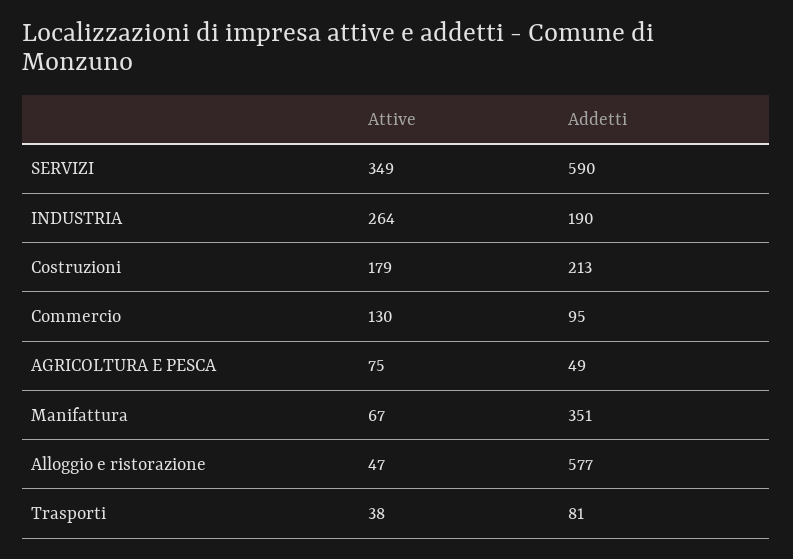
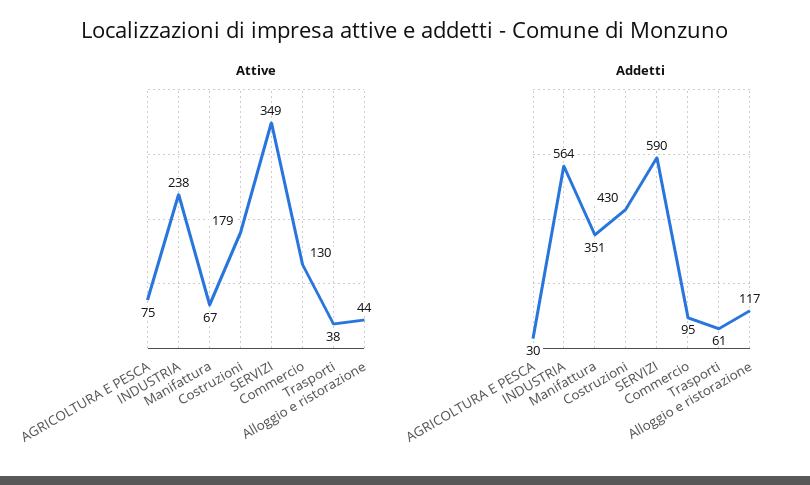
  {
    "Attive": {
      "SERVIZI": 349,
-     "INDUSTRIA": 264,
+     "INDUSTRIA": 238,
      "Costruzioni": 179,
      "Commercio": 130,
      "AGRICOLTURA E PESCA": 75,
      "Manifattura": 67,
-     "Alloggio e ristorazione": 47,
+     "Alloggio e ristorazione": 44,
      "Trasporti": 38
    },
    "Addetti": {
      "SERVIZI": 590,
-     "INDUSTRIA": 190,
+     "INDUSTRIA": 564,
-     "Costruzioni": 213,
+     "Costruzioni": 430,
      "Commercio": 95,
-     "AGRICOLTURA E PESCA": 49,
+     "AGRICOLTURA E PESCA": 30,
      "Manifattura": 351,
-     "Alloggio e ristorazione": 577,
+     "Alloggio e ristorazione": 117,
-     "Trasporti": 81
+     "Trasporti": 61
    }
  }

